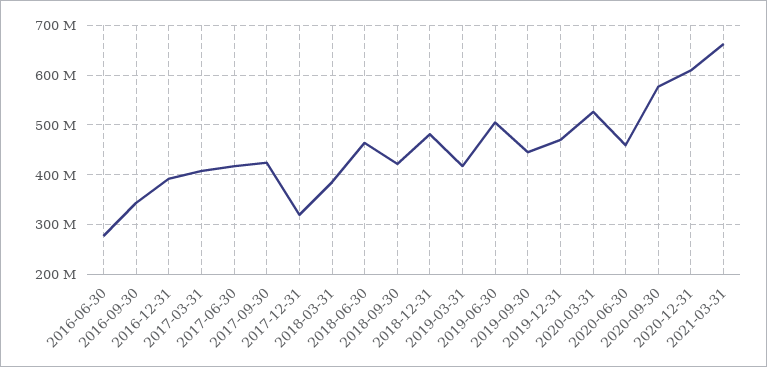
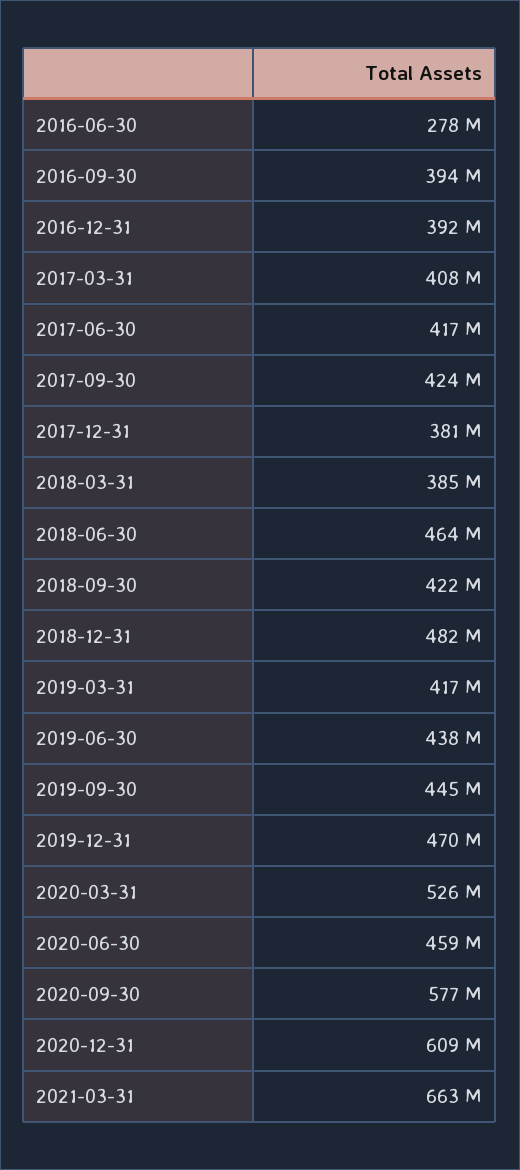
  {
    "2016-06-30": 278000000,
-   "2016-09-30": 340000000,
+   "2016-09-30": 394000000,
    "2016-12-31": 392000000,
    "2017-03-31": 408000000,
    "2017-06-30": 417000000,
    "2017-09-30": 424000000,
-   "2017-12-31": 320000000,
+   "2017-12-31": 381000000,
    "2018-03-31": 385000000,
    "2018-06-30": 464000000,
    "2018-09-30": 422000000,
    "2018-12-31": 482000000,
    "2019-03-31": 417000000,
-   "2019-06-30": 500000000,
+   "2019-06-30": 438000000,
    "2019-09-30": 445000000,
    "2019-12-31": 470000000,
    "2020-03-31": 526000000,
    "2020-06-30": 459000000,
    "2020-09-30": 577000000,
    "2020-12-31": 609000000,
    "2021-03-31": 663000000
  }

